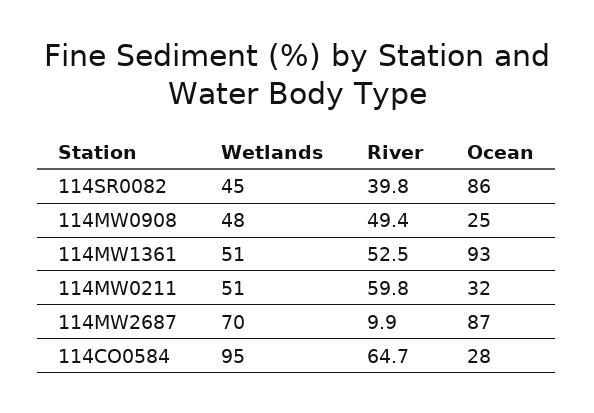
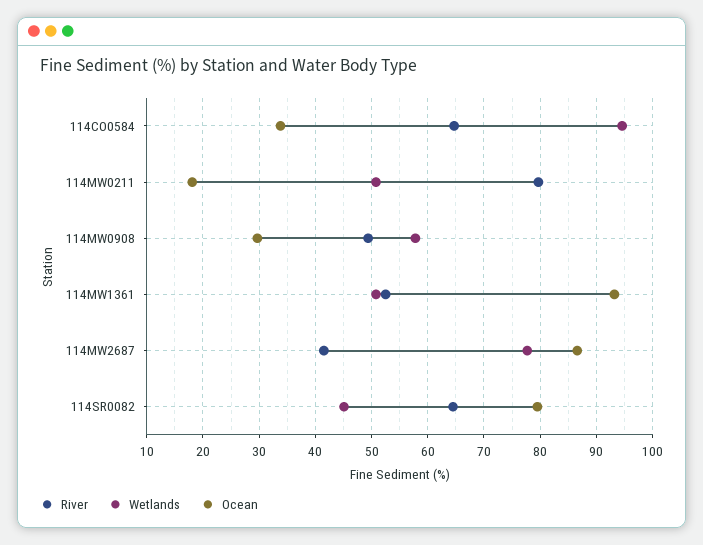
  {
    "Wetlands": {
      "114SR0082": 45,
-     "114MW0908": 48,
+     "114MW0908": 58,
      "114MW1361": 51,
      "114MW0211": 51,
-     "114MW2687": 70,
+     "114MW2687": 78,
      "114CO0584": 95
    },
    "River": {
-     "114SR0082": 39.8,
+     "114SR0082": 64,
      "114MW0908": 49.4,
      "114MW1361": 52.5,
-     "114MW0211": 59.8,
+     "114MW0211": 80,
-     "114MW2687": 9.9,
+     "114MW2687": 42,
      "114CO0584": 64.7
    },
    "Ocean": {
-     "114SR0082": 86,
+     "114SR0082": 80,
-     "114MW0908": 25,
+     "114MW0908": 30,
      "114MW1361": 93,
-     "114MW0211": 32,
+     "114MW0211": 18,
      "114MW2687": 87,
-     "114CO0584": 28
+     "114CO0584": 34
    }
  }

